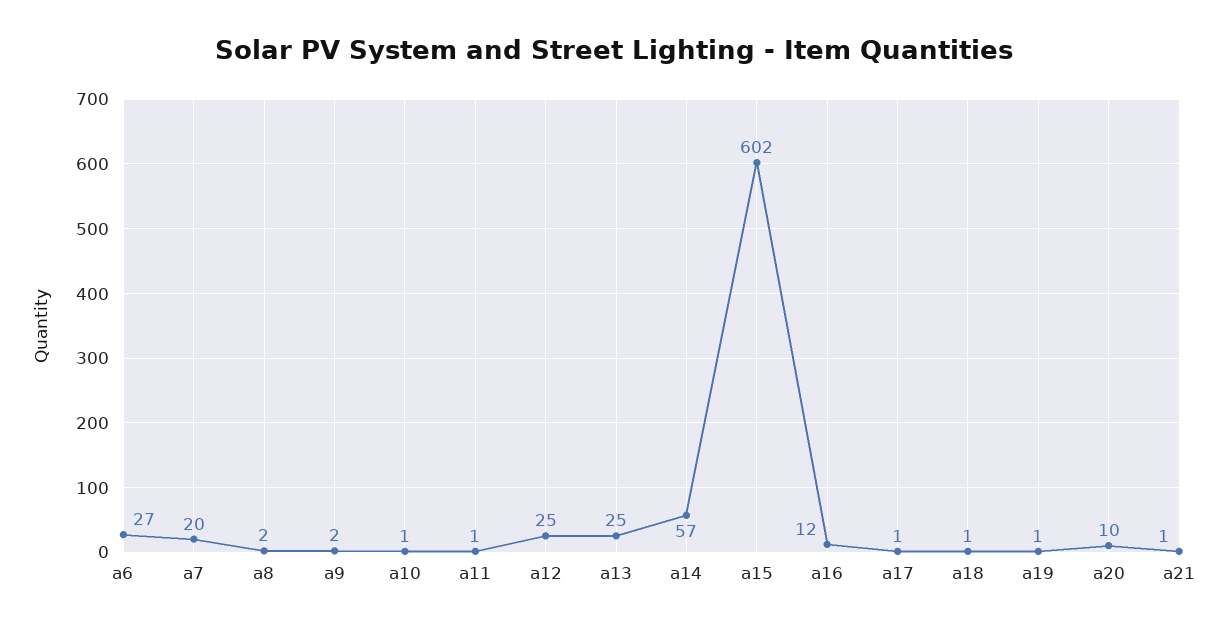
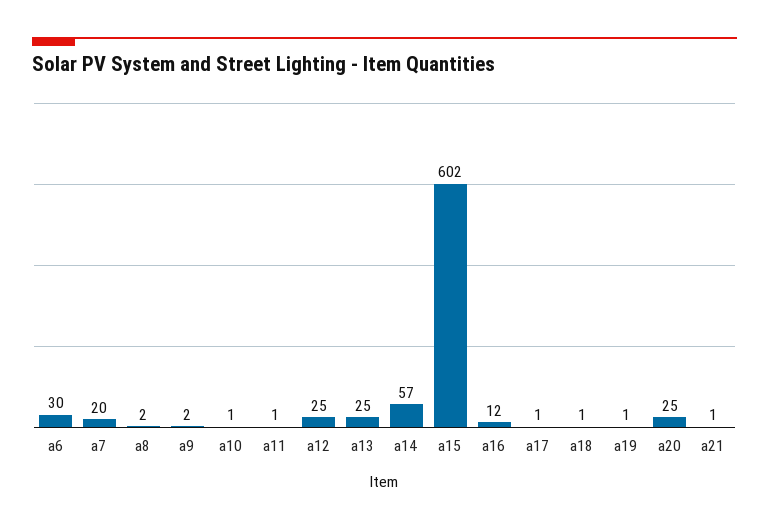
  {
-   "a6": 27,
+   "a6": 30,
    "a7": 20,
    "a8": 2,
    "a9": 2,
    "a10": 1,
    "a11": 1,
    "a12": 25,
    "a13": 25,
    "a14": 57,
    "a15": 602,
    "a16": 12,
    "a17": 1,
    "a18": 1,
    "a19": 1,
-   "a20": 10,
+   "a20": 25,
    "a21": 1
  }

